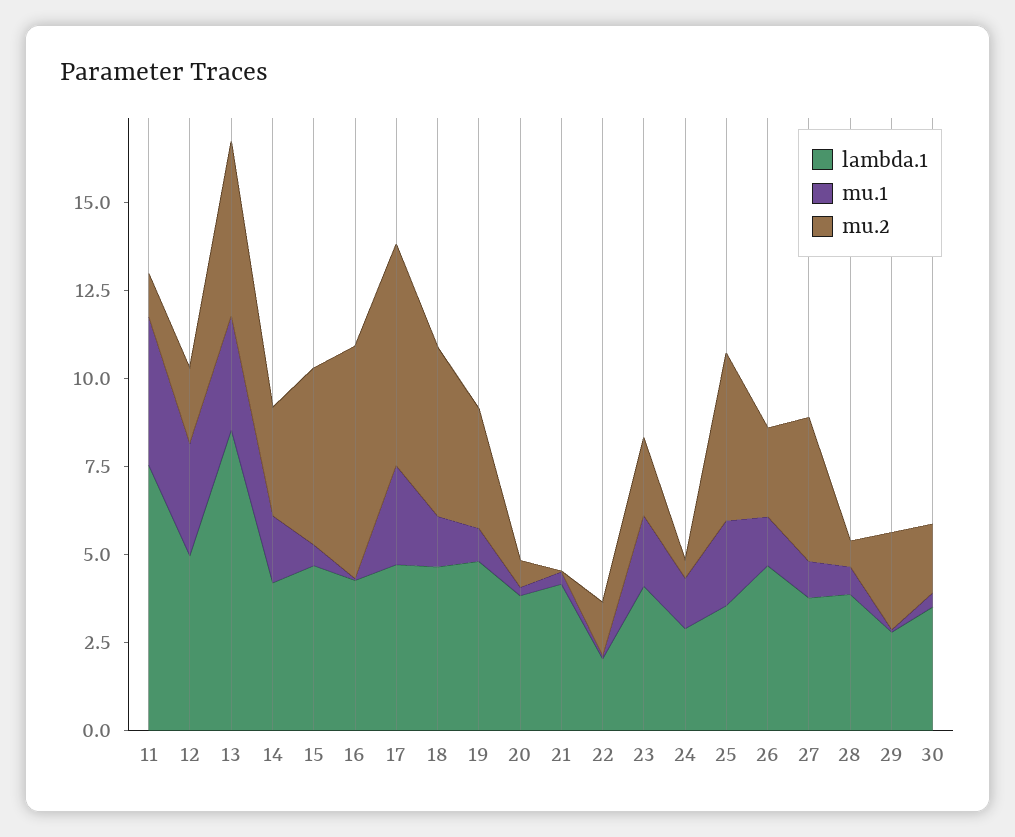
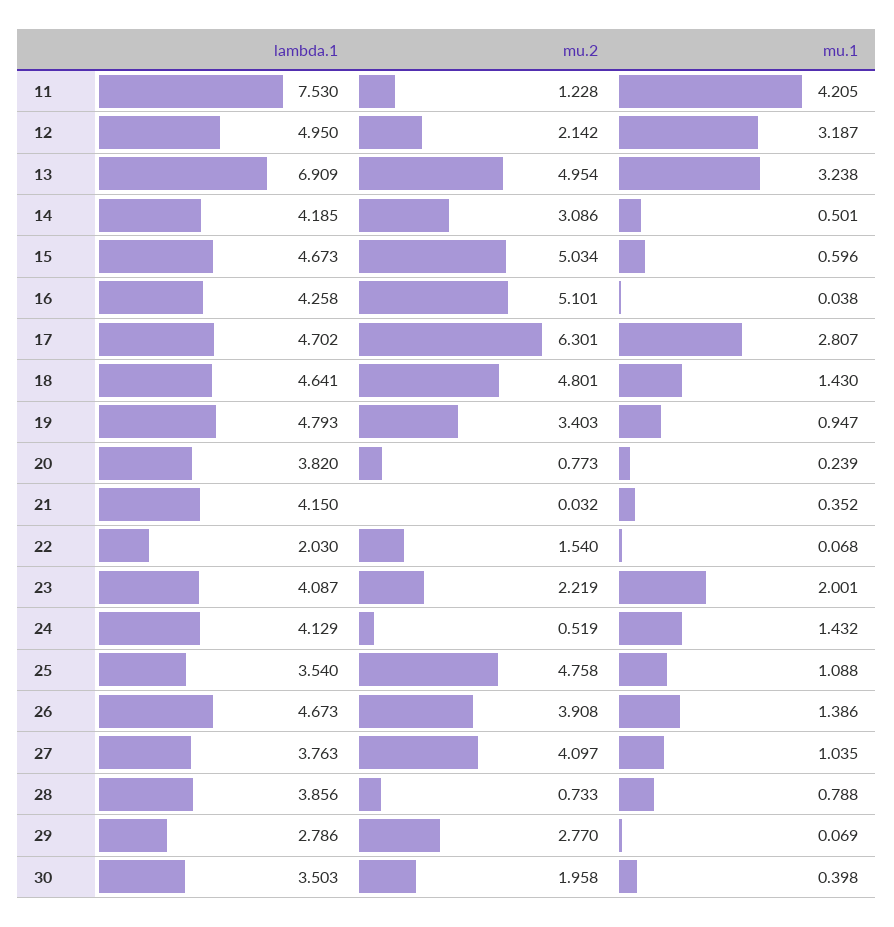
  {
    "lambda.1": {
      "11": 7.53,
      "12": 4.95,
-     "13": 8.5,
+     "13": 6.909,
      "14": 4.185,
      "15": 4.673,
      "16": 4.258,
      "17": 4.702,
      "18": 4.641,
      "19": 4.793,
      "20": 3.82,
      "21": 4.15,
      "22": 2.03,
      "23": 4.087,
-     "24": 3,
+     "24": 4.129,
      "25": 3.54,
      "26": 4.673,
      "27": 3.763,
      "28": 3.856,
      "29": 2.786,
      "30": 3.503
    },
    "mu.1": {
      "11": 4.205,
      "12": 3.187,
      "13": 3.238,
-     "14": 2,
+     "14": 0.501,
      "15": 0.596,
      "16": 0.038,
      "17": 2.807,
      "18": 1.43,
      "19": 0.947,
      "20": 0.239,
      "21": 0.352,
      "22": 0.068,
      "23": 2.001,
      "24": 1.432,
-     "25": 2.5,
+     "25": 1.088,
      "26": 1.386,
      "27": 1.035,
      "28": 0.788,
      "29": 0.069,
      "30": 0.398
    },
    "mu.2": {
      "11": 1.228,
      "12": 2.142,
      "13": 4.954,
      "14": 3.086,
      "15": 5.034,
-     "16": 6.5,
+     "16": 5.101,
      "17": 6.301,
      "18": 4.801,
      "19": 3.403,
      "20": 0.773,
      "21": 0.032,
      "22": 1.54,
      "23": 2.219,
      "24": 0.519,
      "25": 4.758,
-     "26": 2.5,
+     "26": 3.908,
      "27": 4.097,
      "28": 0.733,
      "29": 2.77,
      "30": 1.958
    }
  }

